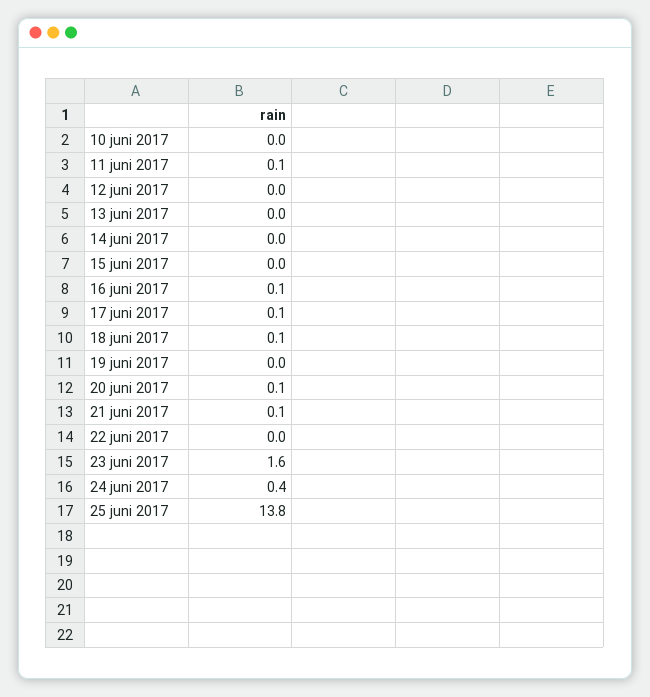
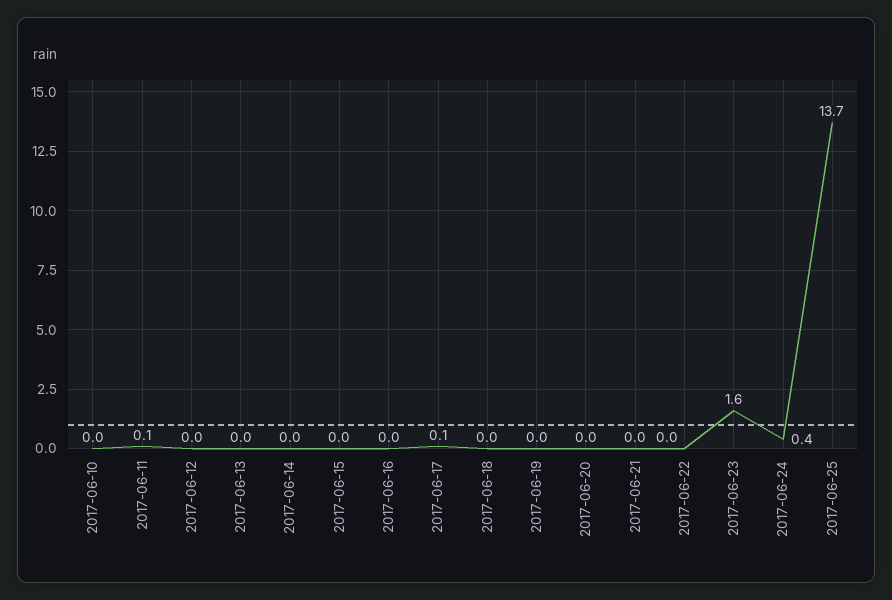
  {
    "10 juni 2017": 0,
    "11 juni 2017": 0.1,
    "12 juni 2017": 0,
    "13 juni 2017": 0,
    "14 juni 2017": 0,
    "15 juni 2017": 0,
-   "16 juni 2017": 0.1,
+   "16 juni 2017": 0,
    "17 juni 2017": 0.1,
-   "18 juni 2017": 0.1,
+   "18 juni 2017": 0,
    "19 juni 2017": 0,
-   "20 juni 2017": 0.1,
+   "20 juni 2017": 0,
-   "21 juni 2017": 0.1,
+   "21 juni 2017": 0,
    "22 juni 2017": 0,
    "23 juni 2017": 1.6,
    "24 juni 2017": 0.4,
-   "25 juni 2017": 13.8
+   "25 juni 2017": 13.7
  }

